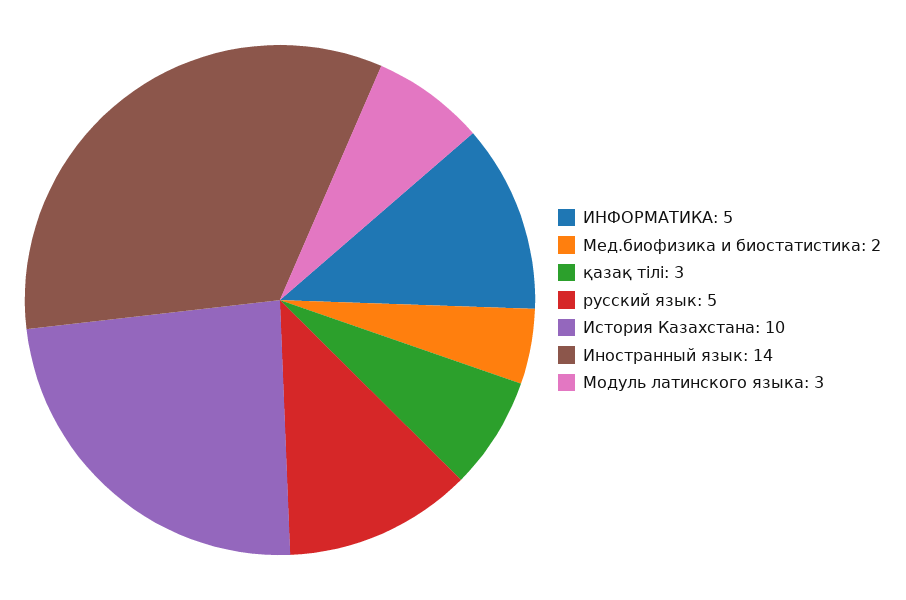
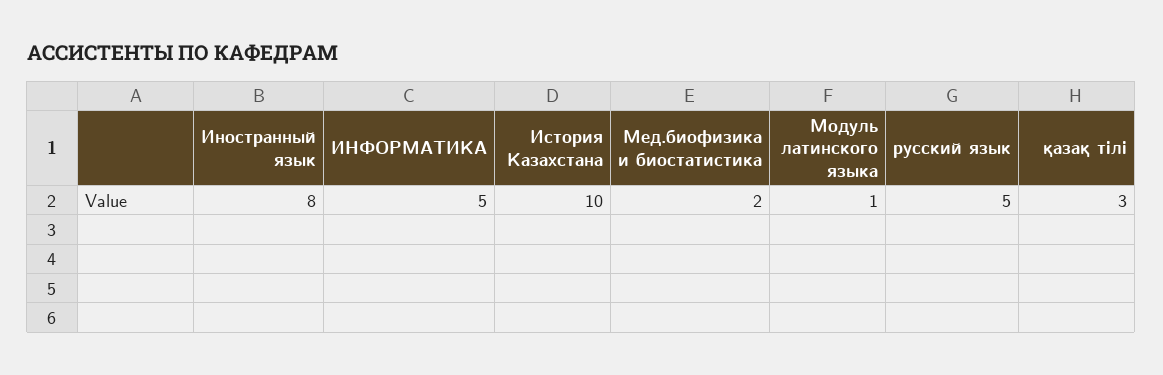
  {
    "ИНФОРМАТИКА": 5,
    "Мед.биофизика и биостатистика": 2,
    "қазақ тілі": 3,
    "русский язык": 5,
    "История Казахстана": 10,
-   "Иностранный язык": 14,
+   "Иностранный язык": 8,
-   "Модуль латинского языка": 3
+   "Модуль латинского языка": 1
  }

